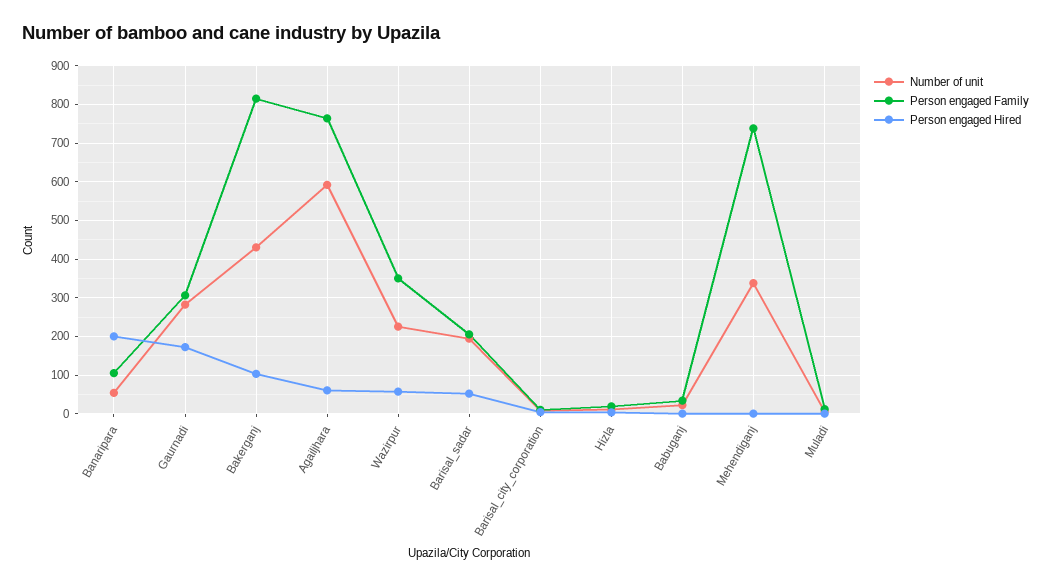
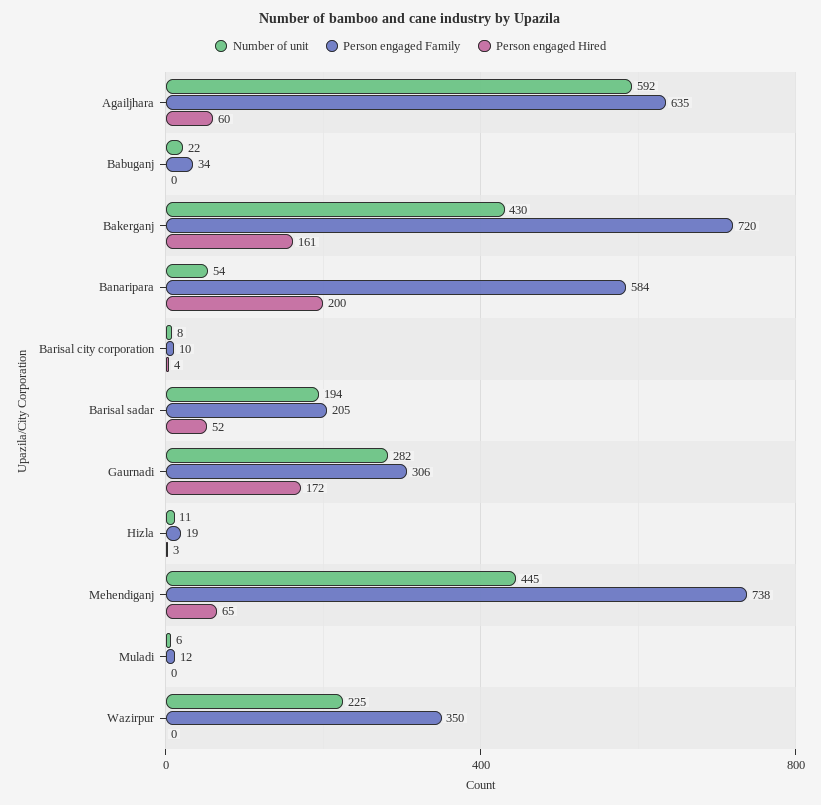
  {
    "Number of unit": {
      "Banaripara": 54,
      "Gaurnadi": 282,
      "Bakerganj": 430,
      "Agailjhara": 592,
      "Wazirpur": 225,
      "Barisal_sadar": 194,
      "Barisal_city_corporation": 8,
      "Hizla": 11,
      "Babuganj": 22,
-     "Mehendiganj": 340,
+     "Mehendiganj": 445,
      "Muladi": 6
    },
    "Person engaged Family": {
-     "Banaripara": 100,
+     "Banaripara": 584,
      "Gaurnadi": 306,
-     "Bakerganj": 820,
+     "Bakerganj": 720,
-     "Agailjhara": 760,
+     "Agailjhara": 635,
      "Wazirpur": 350,
      "Barisal_sadar": 205,
      "Barisal_city_corporation": 10,
      "Hizla": 19,
      "Babuganj": 34,
      "Mehendiganj": 738,
      "Muladi": 12
    },
    "Person engaged Hired": {
      "Banaripara": 200,
      "Gaurnadi": 172,
-     "Bakerganj": 100,
+     "Bakerganj": 161,
      "Agailjhara": 60,
-     "Wazirpur": 60,
+     "Wazirpur": 0,
      "Barisal_sadar": 52,
      "Barisal_city_corporation": 4,
      "Hizla": 3,
      "Babuganj": 0,
-     "Mehendiganj": 0,
+     "Mehendiganj": 65,
      "Muladi": 0
    }
  }

